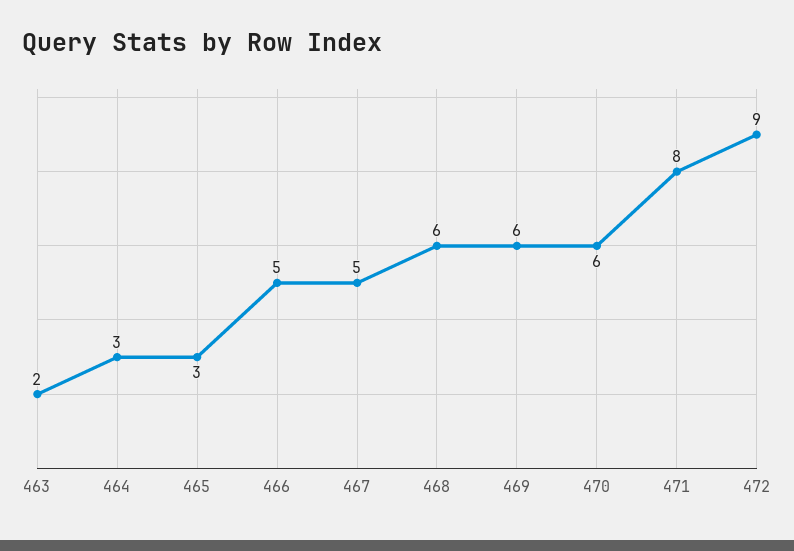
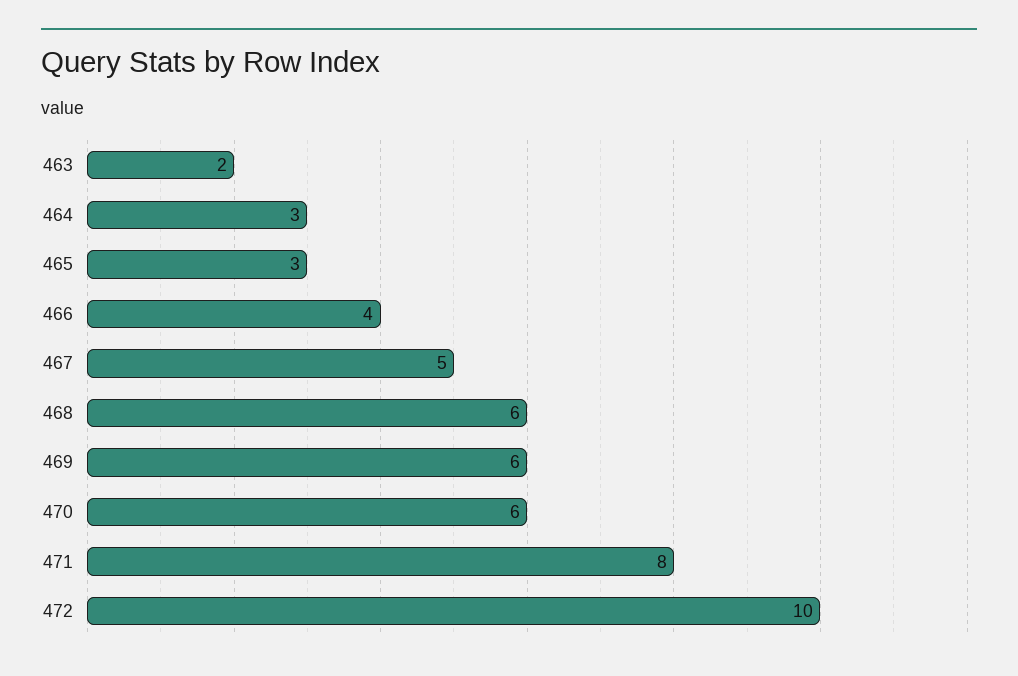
  {
    "463": 2,
    "464": 3,
    "465": 3,
-   "466": 5,
+   "466": 4,
    "467": 5,
    "468": 6,
    "469": 6,
    "470": 6,
    "471": 8,
-   "472": 9
+   "472": 10
  }

